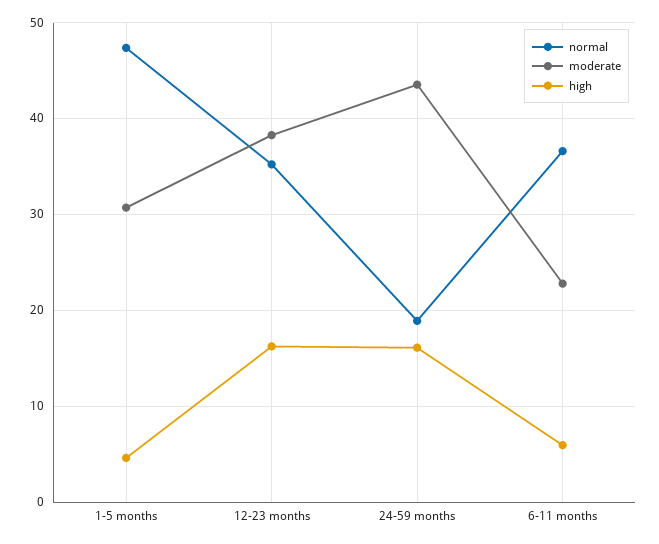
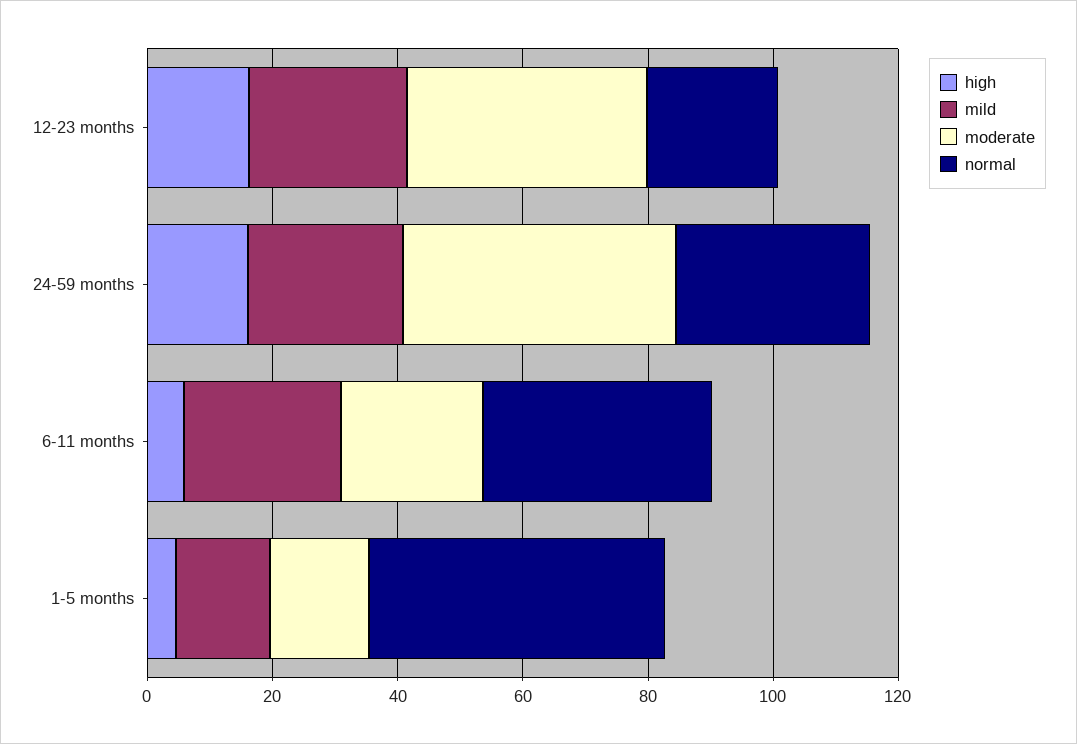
  {
    "normal": {
      "1-5 months": 47,
-     "12-23 months": 35,
+     "12-23 months": 20,
-     "24-59 months": 19,
+     "24-59 months": 30,
      "6-11 months": 37
    },
    "moderate": {
-     "1-5 months": 31,
+     "1-5 months": 15,
      "12-23 months": 38,
      "24-59 months": 44,
      "6-11 months": 23
    },
    "high": {
      "1-5 months": 5,
      "12-23 months": 16,
      "24-59 months": 16,
      "6-11 months": 6
-   }
+   },
+   "mild": {
+     "12-23 months": 25,
+     "24-59 months": 25,
+     "6-11 months": 25,
+     "1-5 months": 15
+   }
  }

